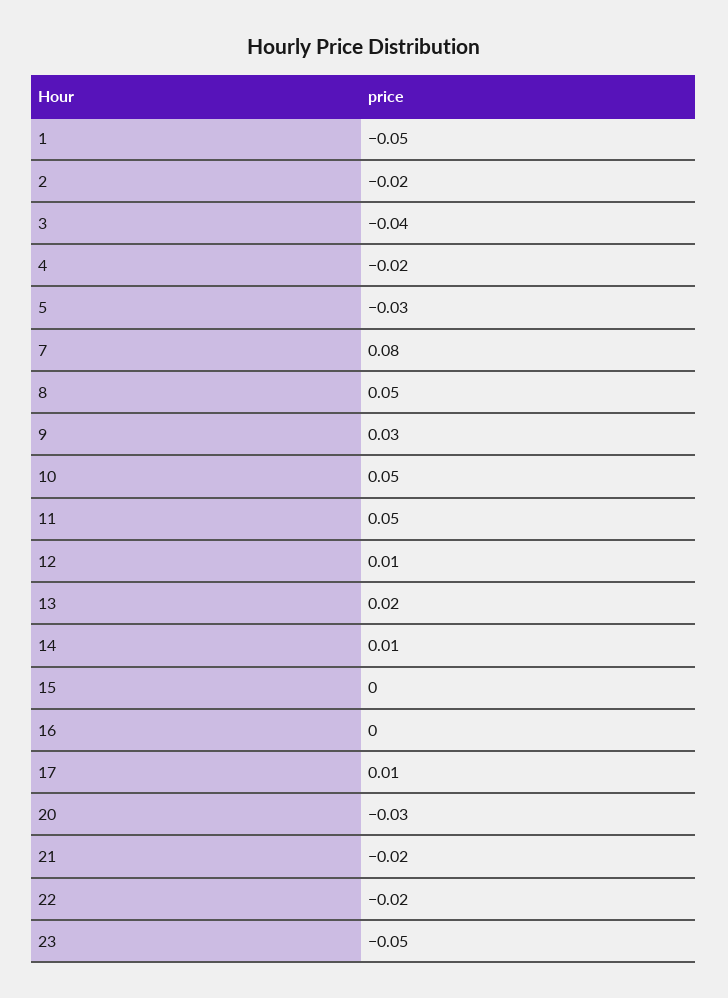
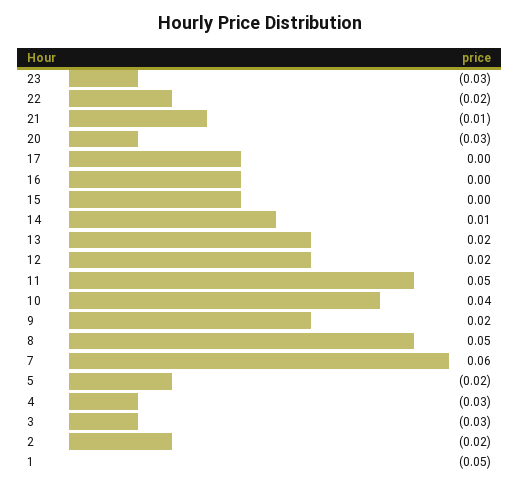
  {
    "1": -0.05,
    "2": -0.02,
-   "3": -0.04,
+   "3": -0.03,
-   "4": -0.02,
+   "4": -0.03,
-   "5": -0.03,
+   "5": -0.02,
-   "7": 0.08,
+   "7": 0.06,
    "8": 0.05,
-   "9": 0.03,
+   "9": 0.02,
-   "10": 0.05,
+   "10": 0.04,
    "11": 0.05,
-   "12": 0.01,
+   "12": 0.02,
    "13": 0.02,
    "14": 0.01,
    "15": 0,
    "16": 0,
-   "17": 0.01,
+   "17": 0,
    "20": -0.03,
-   "21": -0.02,
+   "21": -0.01,
    "22": -0.02,
-   "23": -0.05
+   "23": -0.03
  }

